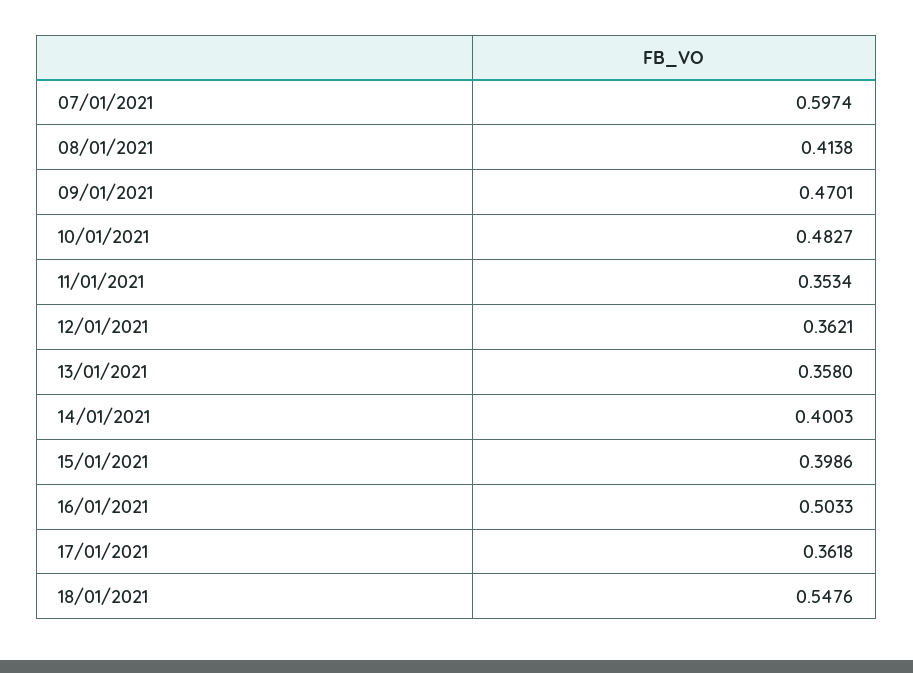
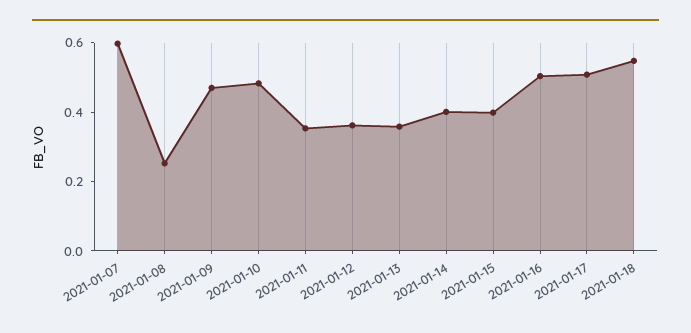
  {
    "07/01/2021": 0.5974,
-   "08/01/2021": 0.4138,
+   "08/01/2021": 0.25,
    "09/01/2021": 0.4701,
    "10/01/2021": 0.4827,
    "11/01/2021": 0.3534,
    "12/01/2021": 0.3621,
    "13/01/2021": 0.358,
    "14/01/2021": 0.4003,
    "15/01/2021": 0.3986,
    "16/01/2021": 0.5033,
-   "17/01/2021": 0.3618,
+   "17/01/2021": 0.5,
    "18/01/2021": 0.5476
  }

